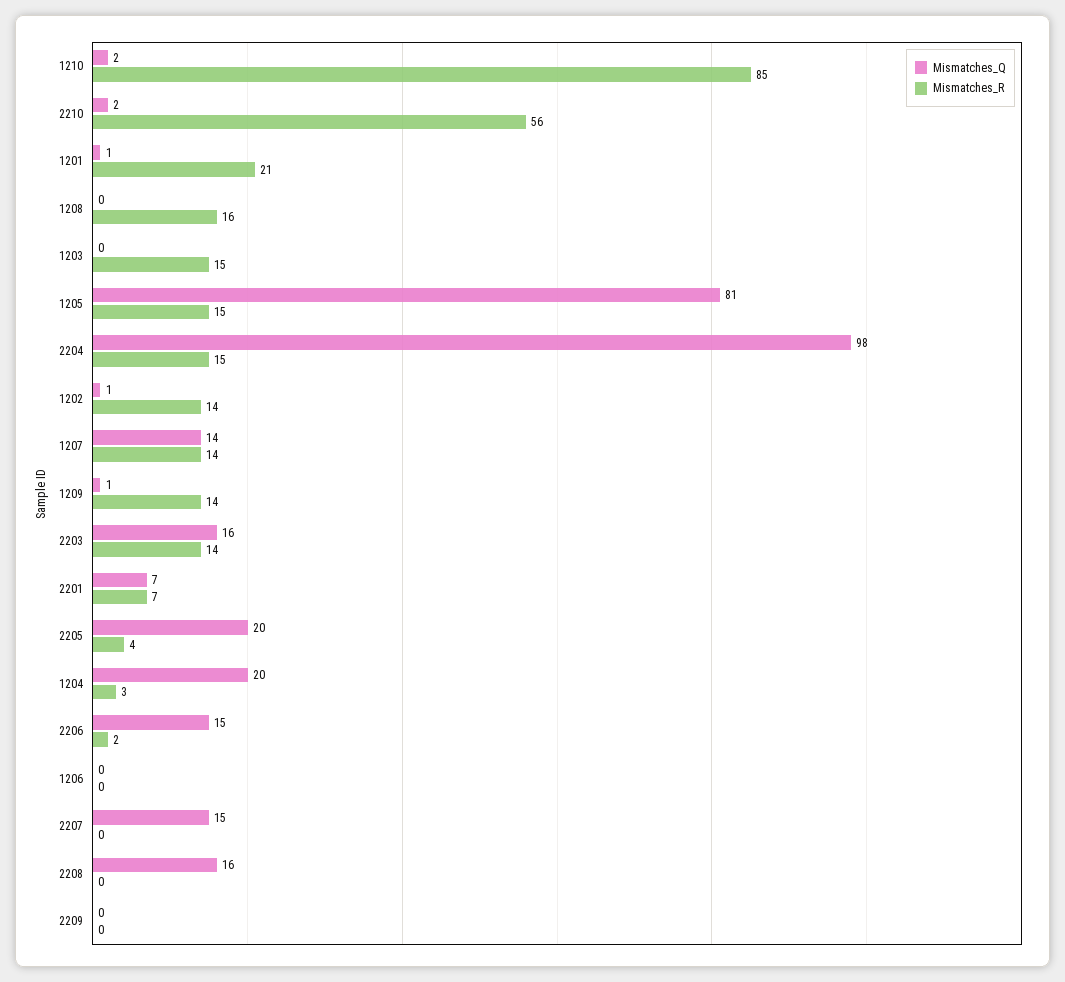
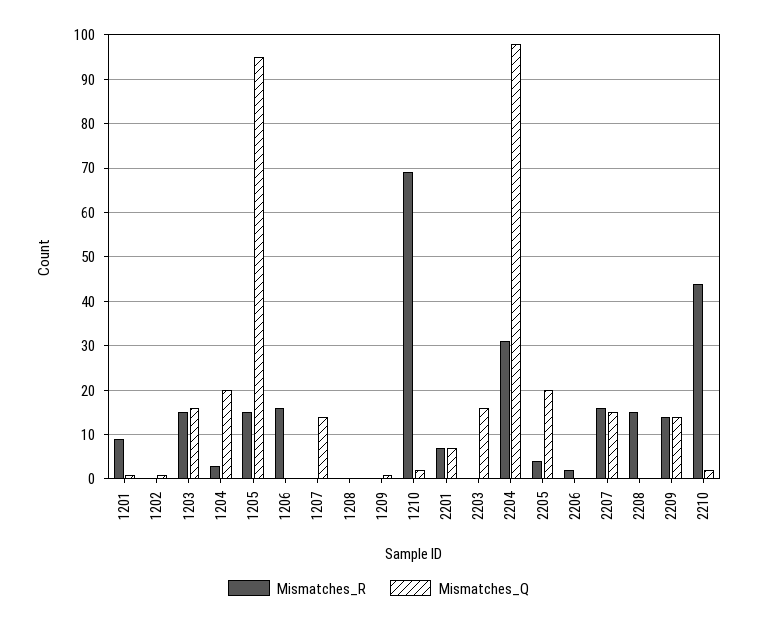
  {
    "Mismatches_Q": {
      "1210": 2,
      "2210": 2,
      "1201": 1,
      "1208": 0,
-     "1203": 0,
+     "1203": 15,
-     "1205": 81,
+     "1205": 95,
      "2204": 98,
      "1202": 1,
      "1207": 14,
      "1209": 1,
      "2203": 16,
      "2201": 7,
      "2205": 20,
      "1204": 20,
-     "2206": 15,
+     "2206": 0,
      "1206": 0,
      "2207": 15,
-     "2208": 16,
+     "2208": 0,
-     "2209": 0
+     "2209": 15
    },
    "Mismatches_R": {
-     "1210": 85,
+     "1210": 70,
-     "2210": 56,
+     "2210": 45,
-     "1201": 21,
+     "1201": 10,
-     "1208": 16,
+     "1208": 0,
      "1203": 15,
      "1205": 15,
-     "2204": 15,
+     "2204": 30,
-     "1202": 14,
+     "1202": 0,
-     "1207": 14,
+     "1207": 0,
-     "1209": 14,
+     "1209": 0,
-     "2203": 14,
+     "2203": 0,
      "2201": 7,
      "2205": 4,
      "1204": 3,
      "2206": 2,
-     "1206": 0,
+     "1206": 15,
-     "2207": 0,
+     "2207": 15,
-     "2208": 0,
+     "2208": 15,
-     "2209": 0
+     "2209": 15
    }
  }

